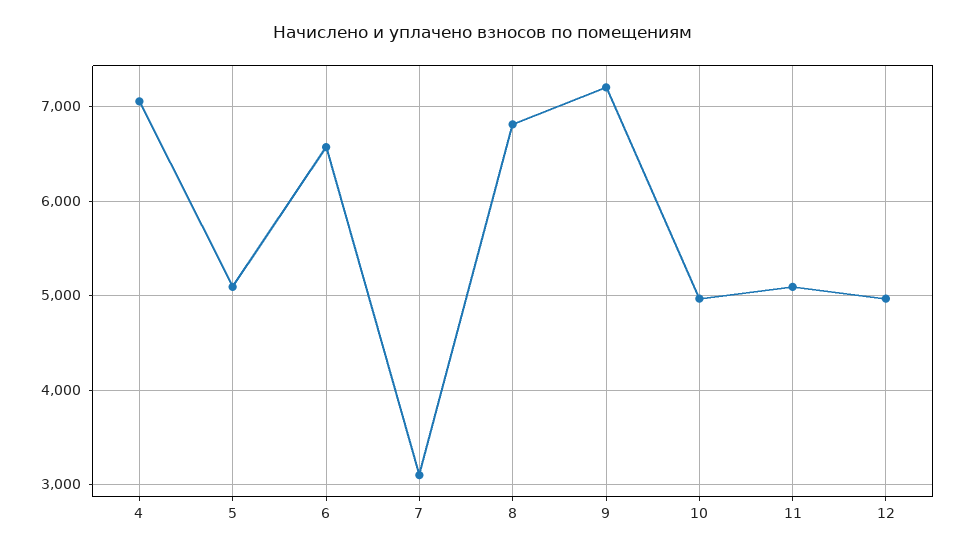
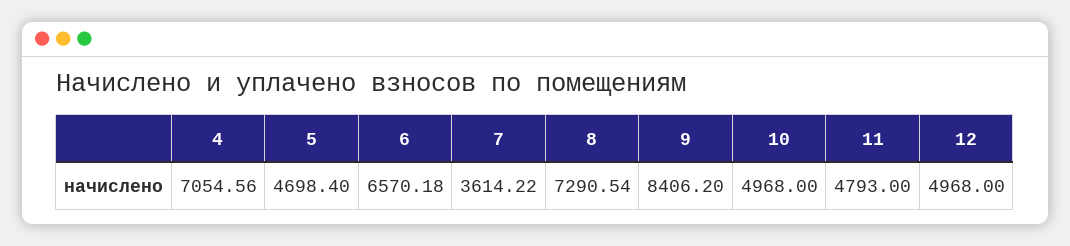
  {
    "4": 7054.56,
-   "5": 5100,
+   "5": 4698.4,
    "6": 6570.18,
-   "7": 3100,
+   "7": 3614.22,
-   "8": 6800,
+   "8": 7290.54,
-   "9": 7200,
+   "9": 8406.2,
    "10": 4968,
-   "11": 5100,
+   "11": 4793,
    "12": 4968
  }

